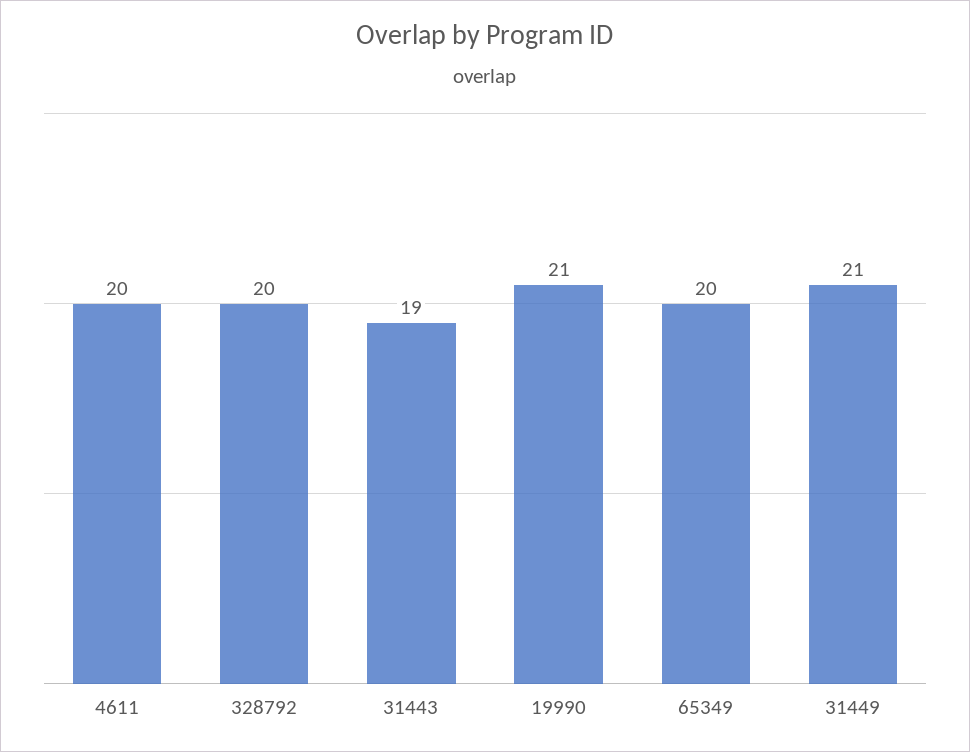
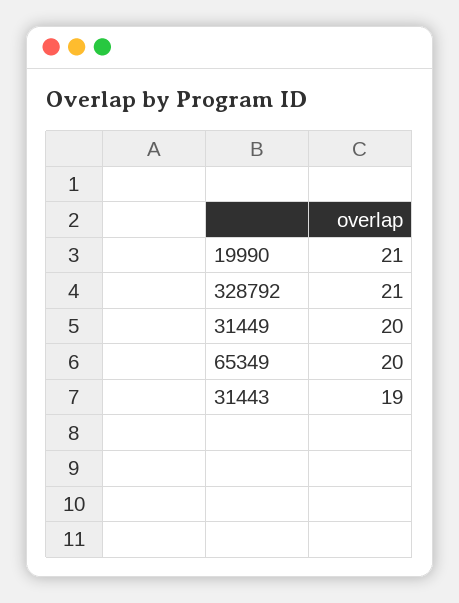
  {
-   "4611": 20,
-   "328792": 20,
+   "328792": 21,
    "31443": 19,
    "19990": 21,
    "65349": 20,
-   "31449": 21
+   "31449": 20
  }

